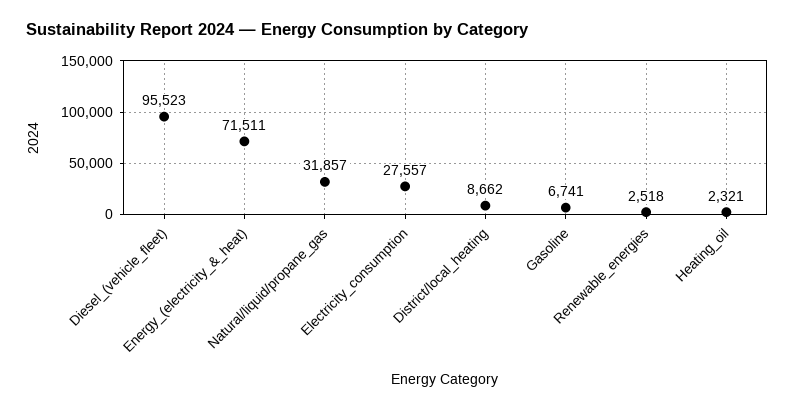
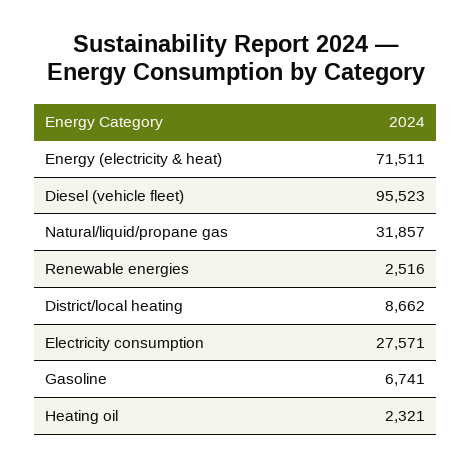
  {
    "Diesel_(vehicle_fleet)": 95523,
    "Energy_(electricity_&_heat)": 71511,
    "Natural/liquid/propane_gas": 31857,
-   "Electricity_consumption": 27557,
+   "Electricity_consumption": 27571,
    "District/local_heating": 8662,
    "Gasoline": 6741,
-   "Renewable_energies": 2518,
+   "Renewable_energies": 2516,
    "Heating_oil": 2321
  }

